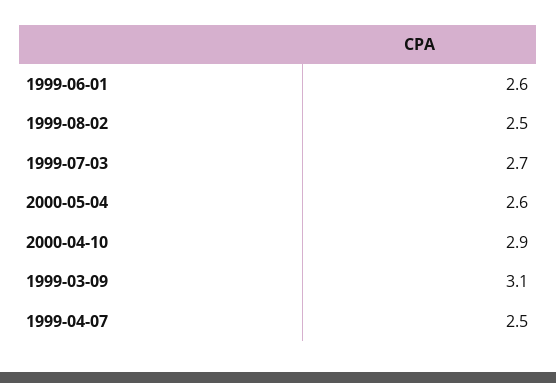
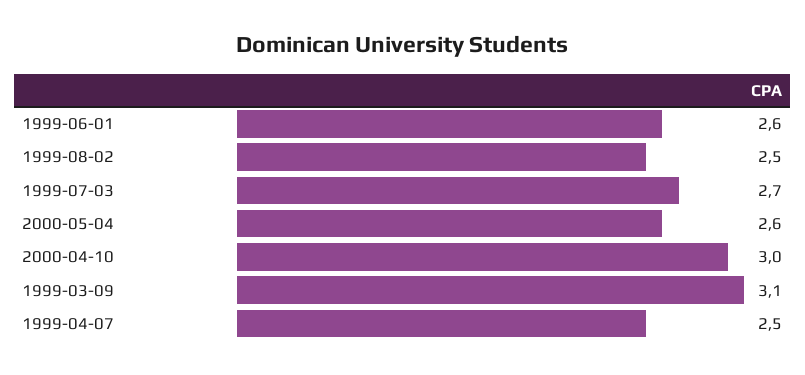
  {
    "1999-06-01": 2.6,
    "1999-08-02": 2.5,
    "1999-07-03": 2.7,
    "2000-05-04": 2.6,
-   "2000-04-10": 2.9,
+   "2000-04-10": 3,
    "1999-03-09": 3.1,
    "1999-04-07": 2.5
  }

